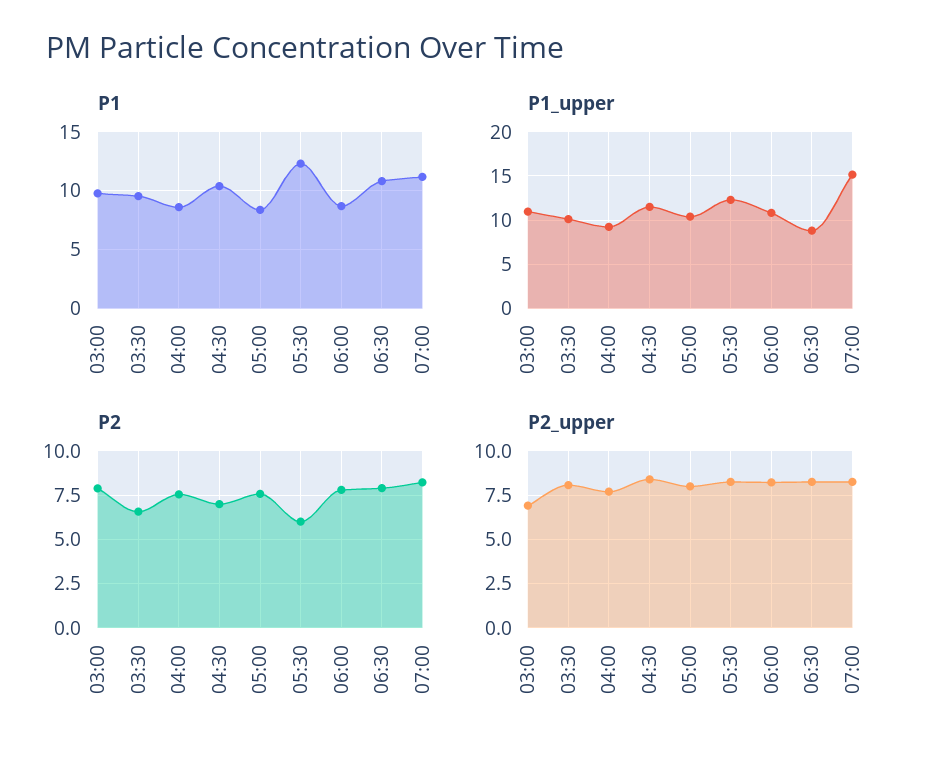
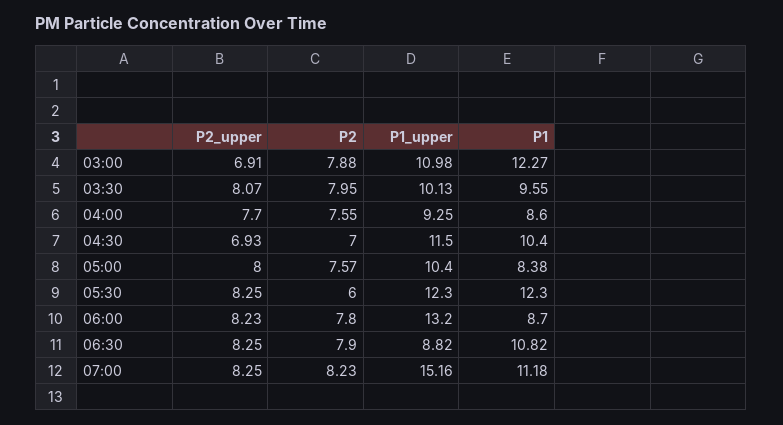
  {
    "P1": {
-     "03:00": 10,
+     "03:00": 12.27,
      "03:30": 9.55,
      "04:00": 8.6,
      "04:30": 10.4,
      "05:00": 8.38,
      "05:30": 12.3,
      "06:00": 8.7,
      "06:30": 10.82,
      "07:00": 11.18
    },
    "P1_upper": {
      "03:00": 10.98,
      "03:30": 10.13,
      "04:00": 9.25,
      "04:30": 11.5,
      "05:00": 10.4,
      "05:30": 12.3,
-     "06:00": 11,
+     "06:00": 13.2,
      "06:30": 8.82,
      "07:00": 15.16
    },
    "P2": {
      "03:00": 7.88,
-     "03:30": 6.5,
+     "03:30": 7.95,
      "04:00": 7.55,
      "04:30": 7,
      "05:00": 7.57,
      "05:30": 6,
      "06:00": 7.8,
      "06:30": 7.9,
      "07:00": 8.23
    },
    "P2_upper": {
      "03:00": 6.91,
      "03:30": 8.07,
      "04:00": 7.7,
-     "04:30": 8.5,
+     "04:30": 6.93,
      "05:00": 8,
      "05:30": 8.25,
      "06:00": 8.23,
      "06:30": 8.25,
      "07:00": 8.25
    }
  }

